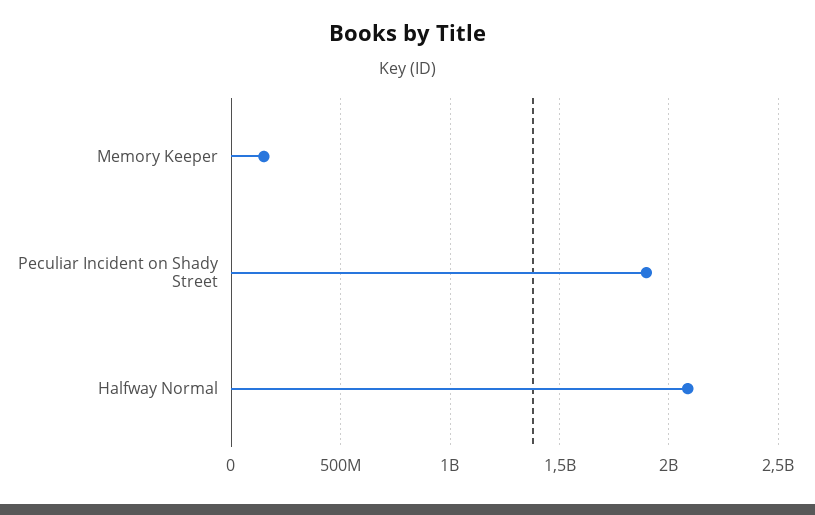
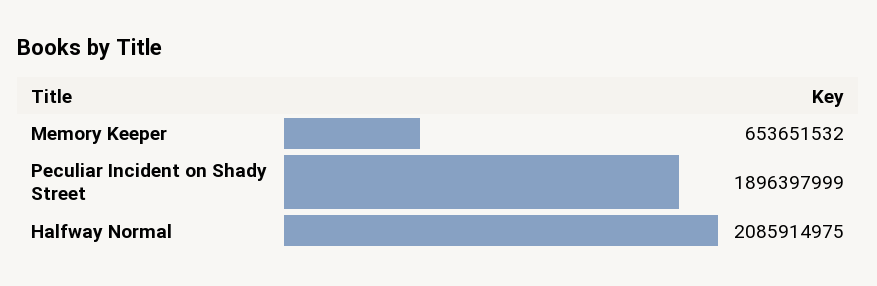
  {
-   "Memory Keeper": 150000000,
+   "Memory Keeper": 653651532,
    "Peculiar Incident on Shady Street": 1896397999,
    "Halfway Normal": 2085914975
  }

